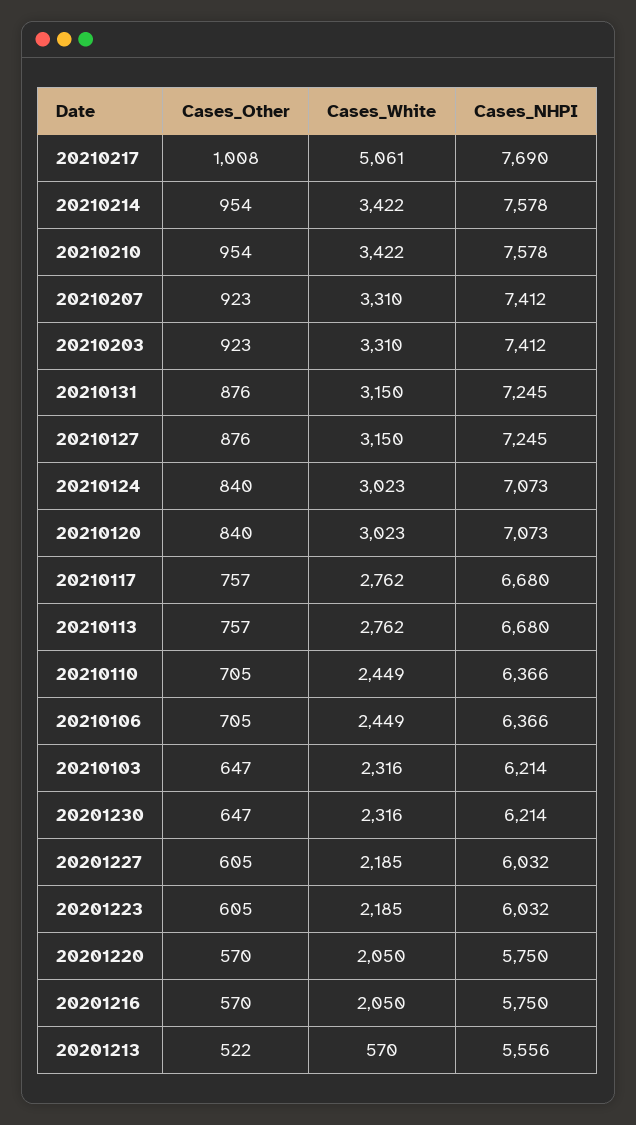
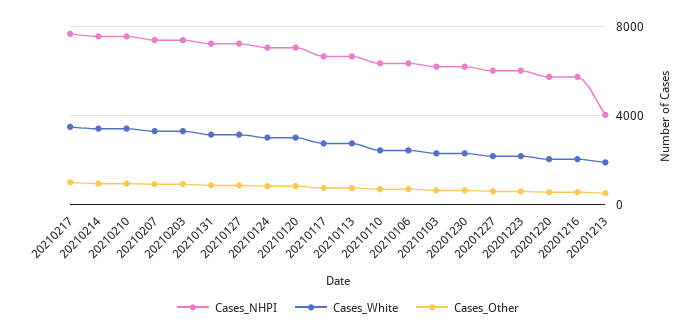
  {
    "Cases_Other": {
      "20210217": 1008,
      "20210214": 954,
      "20210210": 954,
      "20210207": 923,
      "20210203": 923,
      "20210131": 876,
      "20210127": 876,
      "20210124": 840,
      "20210120": 840,
      "20210117": 757,
      "20210113": 757,
      "20210110": 705,
      "20210106": 705,
      "20210103": 647,
      "20201230": 647,
      "20201227": 605,
      "20201223": 605,
      "20201220": 570,
      "20201216": 570,
      "20201213": 522
    },
    "Cases_White": {
-     "20210217": 5061,
+     "20210217": 3500,
      "20210214": 3422,
      "20210210": 3422,
      "20210207": 3310,
      "20210203": 3310,
      "20210131": 3150,
      "20210127": 3150,
      "20210124": 3023,
      "20210120": 3023,
      "20210117": 2762,
      "20210113": 2762,
      "20210110": 2449,
      "20210106": 2449,
      "20210103": 2316,
      "20201230": 2316,
      "20201227": 2185,
      "20201223": 2185,
      "20201220": 2050,
      "20201216": 2050,
-     "20201213": 570
+     "20201213": 2000
    },
    "Cases_NHPI": {
      "20210217": 7690,
      "20210214": 7578,
      "20210210": 7578,
      "20210207": 7412,
      "20210203": 7412,
      "20210131": 7245,
      "20210127": 7245,
      "20210124": 7073,
      "20210120": 7073,
      "20210117": 6680,
      "20210113": 6680,
      "20210110": 6366,
      "20210106": 6366,
      "20210103": 6214,
      "20201230": 6214,
      "20201227": 6032,
      "20201223": 6032,
      "20201220": 5750,
      "20201216": 5750,
-     "20201213": 5556
+     "20201213": 4000
    }
  }

